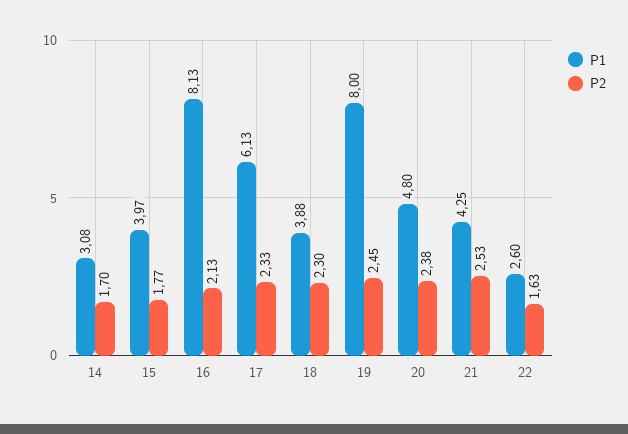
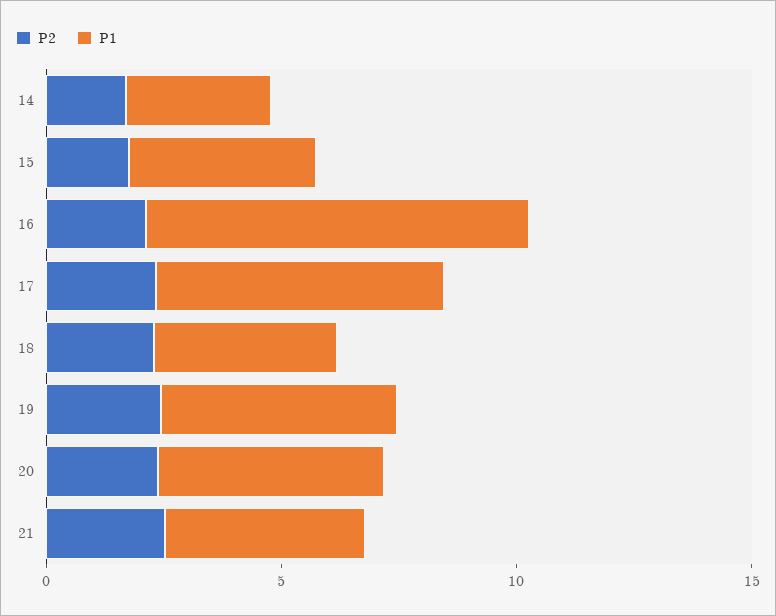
  {
    "P1": {
      "14": 3.08,
      "15": 3.97,
      "16": 8.13,
      "17": 6.13,
      "18": 3.88,
-     "19": 8,
+     "19": 5,
      "20": 4.8,
-     "21": 4.25,
+     "21": 4.25
-     "22": 2.6
    },
    "P2": {
      "14": 1.7,
      "15": 1.77,
      "16": 2.13,
      "17": 2.33,
      "18": 2.3,
      "19": 2.45,
      "20": 2.38,
-     "21": 2.53,
+     "21": 2.53
-     "22": 1.63
    }
  }

